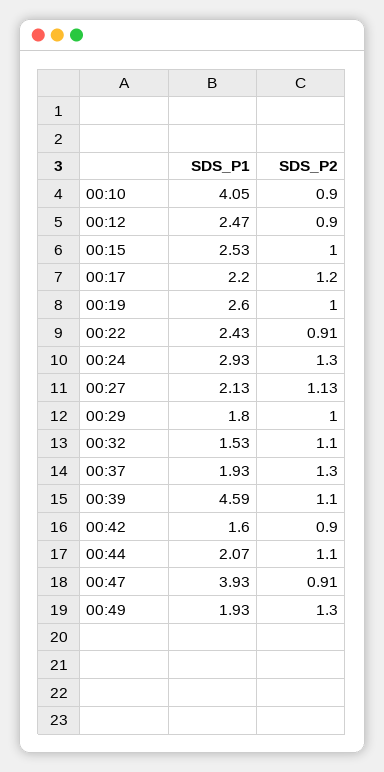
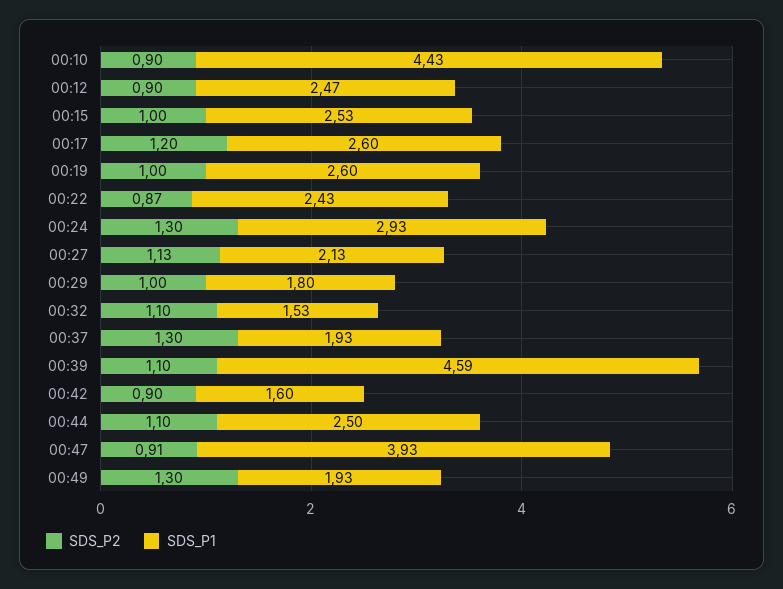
  {
    "SDS_P1": {
-     "00:10": 4.05,
+     "00:10": 4.43,
      "00:12": 2.47,
      "00:15": 2.53,
-     "00:17": 2.2,
+     "00:17": 2.6,
      "00:19": 2.6,
      "00:22": 2.43,
      "00:24": 2.93,
      "00:27": 2.13,
      "00:29": 1.8,
      "00:32": 1.53,
      "00:37": 1.93,
      "00:39": 4.59,
      "00:42": 1.6,
-     "00:44": 2.07,
+     "00:44": 2.5,
      "00:47": 3.93,
      "00:49": 1.93
    },
    "SDS_P2": {
      "00:10": 0.9,
      "00:12": 0.9,
      "00:15": 1,
      "00:17": 1.2,
      "00:19": 1,
-     "00:22": 0.91,
+     "00:22": 0.87,
      "00:24": 1.3,
      "00:27": 1.13,
      "00:29": 1,
      "00:32": 1.1,
      "00:37": 1.3,
      "00:39": 1.1,
      "00:42": 0.9,
      "00:44": 1.1,
      "00:47": 0.91,
      "00:49": 1.3
    }
  }

